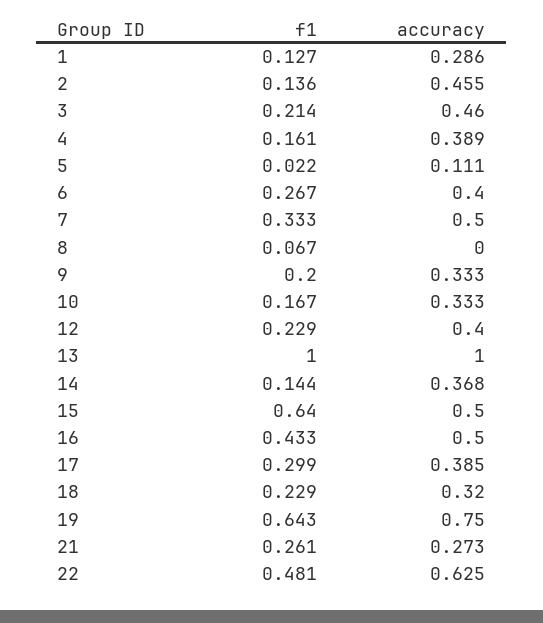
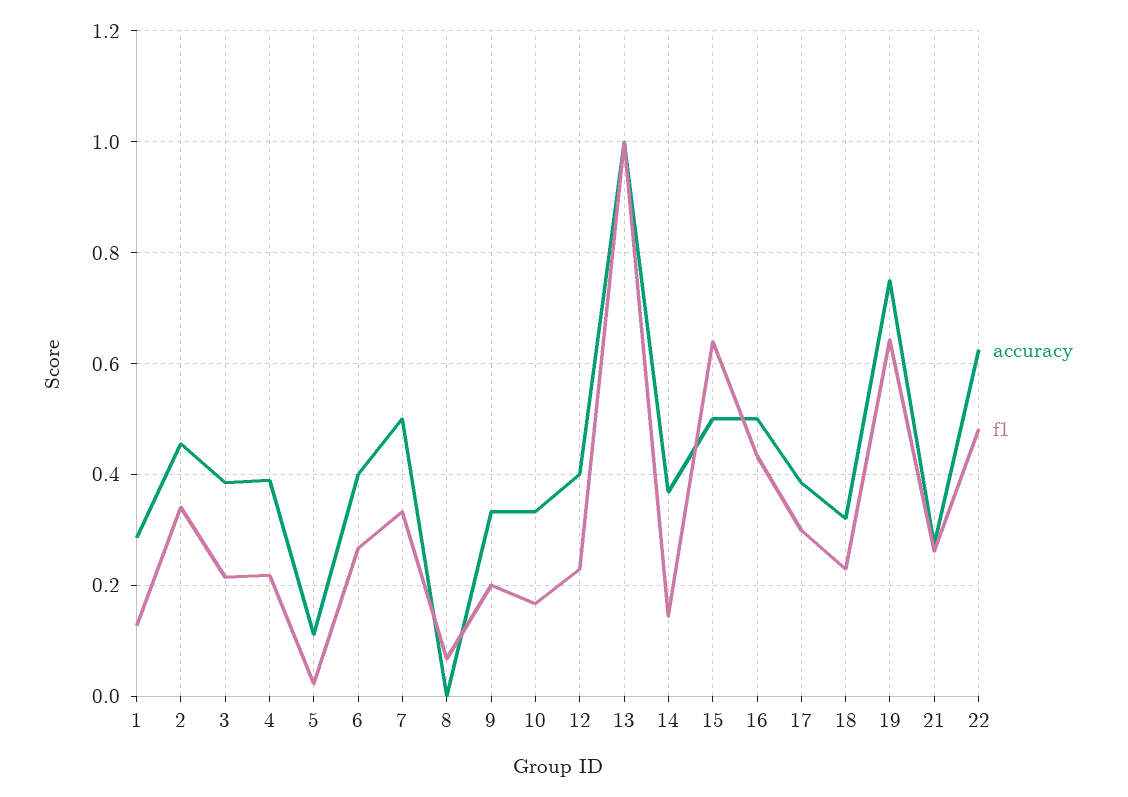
  {
    "f1": {
      "1": 0.127,
-     "2": 0.136,
+     "2": 0.34,
      "3": 0.214,
-     "4": 0.161,
+     "4": 0.22,
      "5": 0.022,
      "6": 0.267,
      "7": 0.333,
      "8": 0.067,
      "9": 0.2,
      "10": 0.167,
      "12": 0.229,
      "13": 1,
      "14": 0.144,
      "15": 0.64,
      "16": 0.433,
      "17": 0.299,
      "18": 0.229,
      "19": 0.643,
      "21": 0.261,
      "22": 0.481
    },
    "accuracy": {
      "1": 0.286,
      "2": 0.455,
-     "3": 0.46,
+     "3": 0.38,
      "4": 0.389,
      "5": 0.111,
      "6": 0.4,
      "7": 0.5,
      "8": 0,
      "9": 0.333,
      "10": 0.333,
      "12": 0.4,
      "13": 1,
      "14": 0.368,
      "15": 0.5,
      "16": 0.5,
      "17": 0.385,
      "18": 0.32,
      "19": 0.75,
      "21": 0.273,
      "22": 0.625
    }
  }

